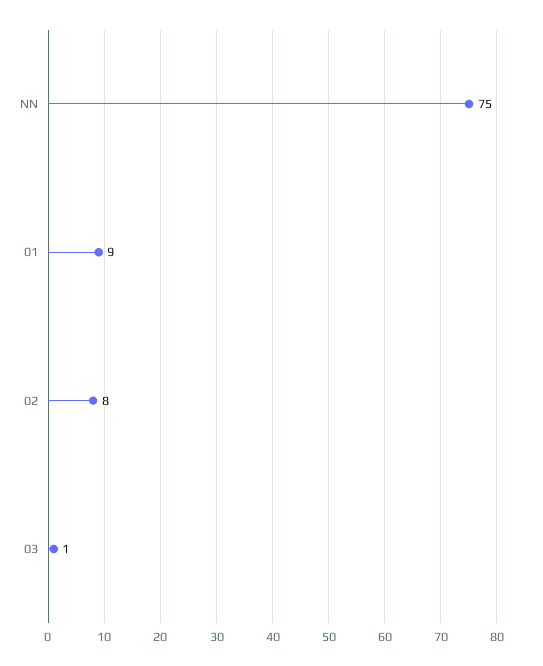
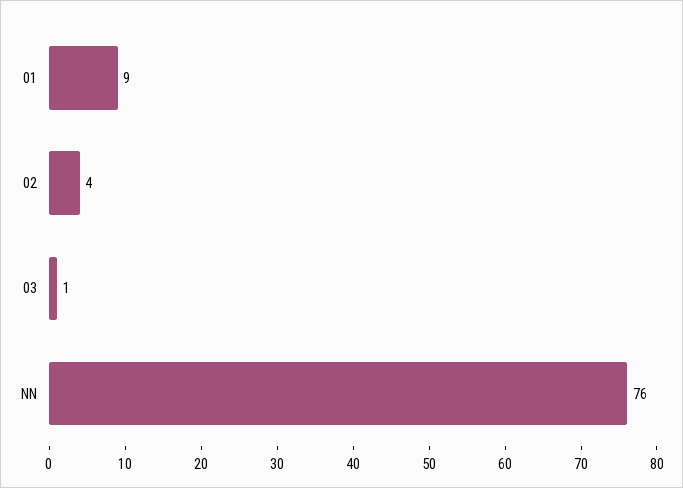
  {
-   "NN": 75,
+   "NN": 76,
    "01": 9,
-   "02": 8,
+   "02": 4,
    "03": 1
  }

